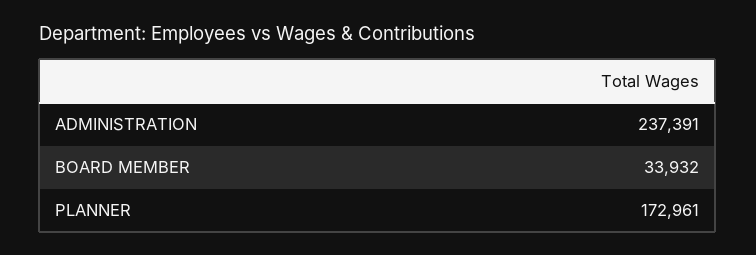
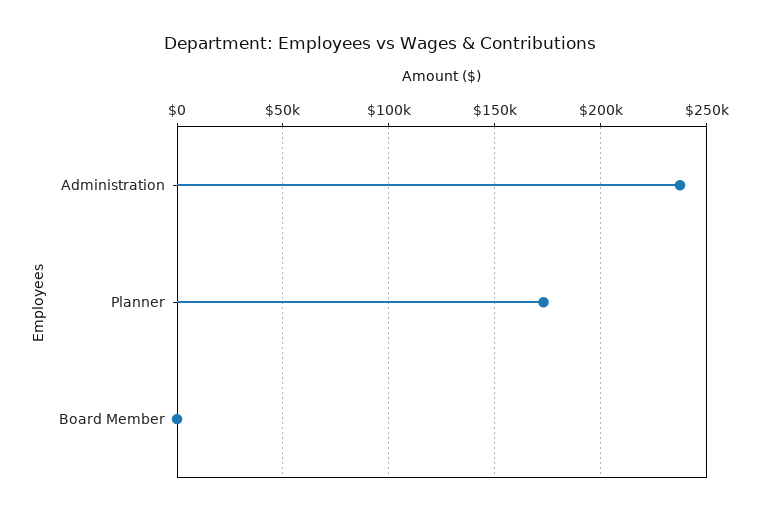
  {
    "ADMINISTRATION": 237391,
-   "BOARD MEMBER": 33932,
+   "BOARD MEMBER": 0,
    "PLANNER": 172961
  }

